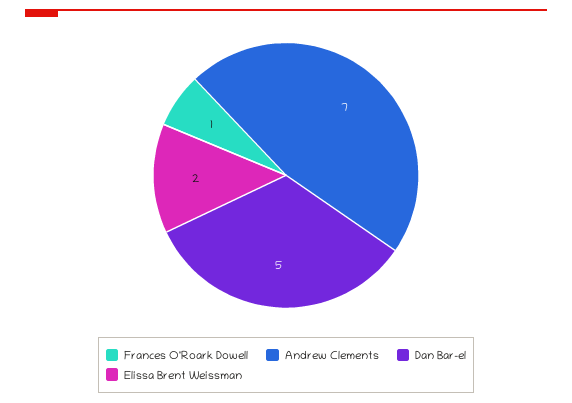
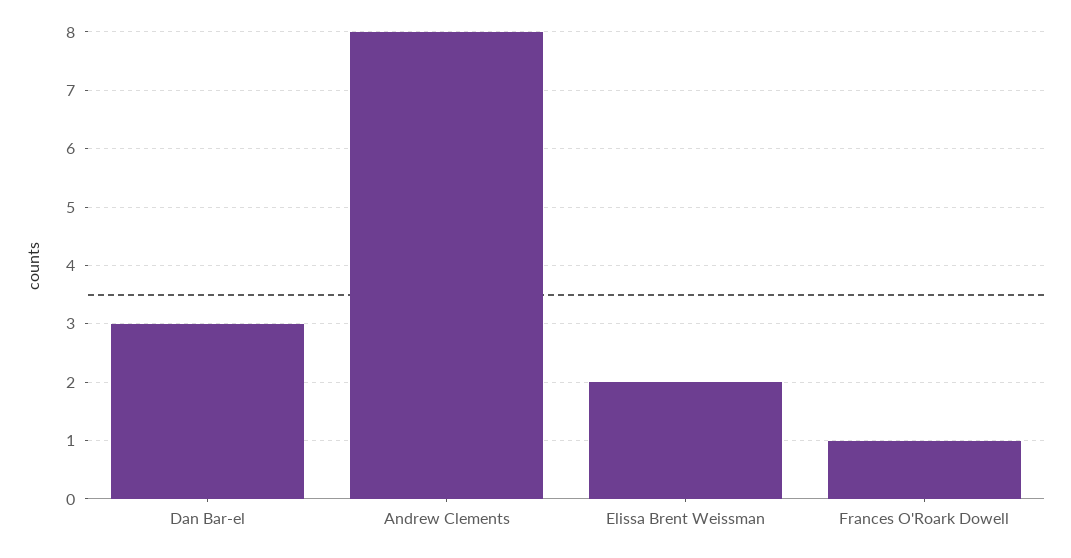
  {
    "Frances O'Roark Dowell": 1,
-   "Andrew Clements": 7,
+   "Andrew Clements": 8,
-   "Dan Bar-el": 5,
+   "Dan Bar-el": 3,
    "Elissa Brent Weissman": 2
  }

